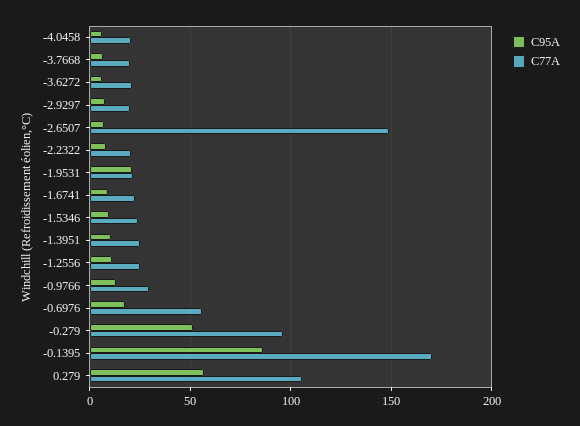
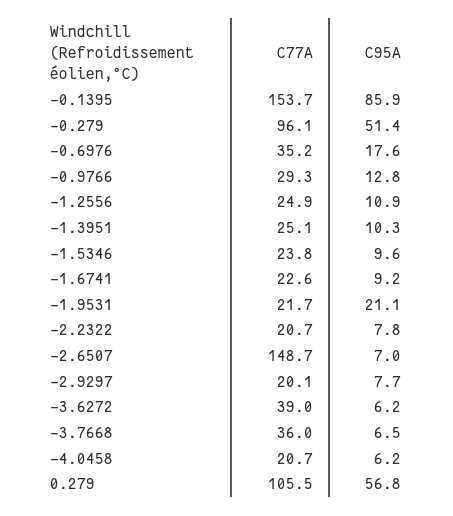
  {
    "C95A": {
      "-4.0458": 6.2,
      "-3.7668": 6.5,
      "-3.6272": 6.2,
      "-2.9297": 7.7,
      "-2.6507": 7,
      "-2.2322": 7.8,
      "-1.9531": 21.1,
      "-1.6741": 9.2,
      "-1.5346": 9.6,
      "-1.3951": 10.3,
      "-1.2556": 10.9,
      "-0.9766": 12.8,
      "-0.6976": 17.6,
      "-0.279": 51.4,
      "-0.1395": 85.9,
      "0.279": 56.8
    },
    "C77A": {
      "-4.0458": 20.7,
-     "-3.7668": 20,
+     "-3.7668": 36,
-     "-3.6272": 20,
+     "-3.6272": 39,
      "-2.9297": 20.1,
      "-2.6507": 148.7,
      "-2.2322": 20.7,
      "-1.9531": 21.7,
      "-1.6741": 22.6,
      "-1.5346": 23.8,
      "-1.3951": 25.1,
      "-1.2556": 24.9,
      "-0.9766": 29.3,
-     "-0.6976": 55,
+     "-0.6976": 35.2,
      "-0.279": 96.1,
-     "-0.1395": 170,
+     "-0.1395": 153.7,
      "0.279": 105.5
    }
  }

